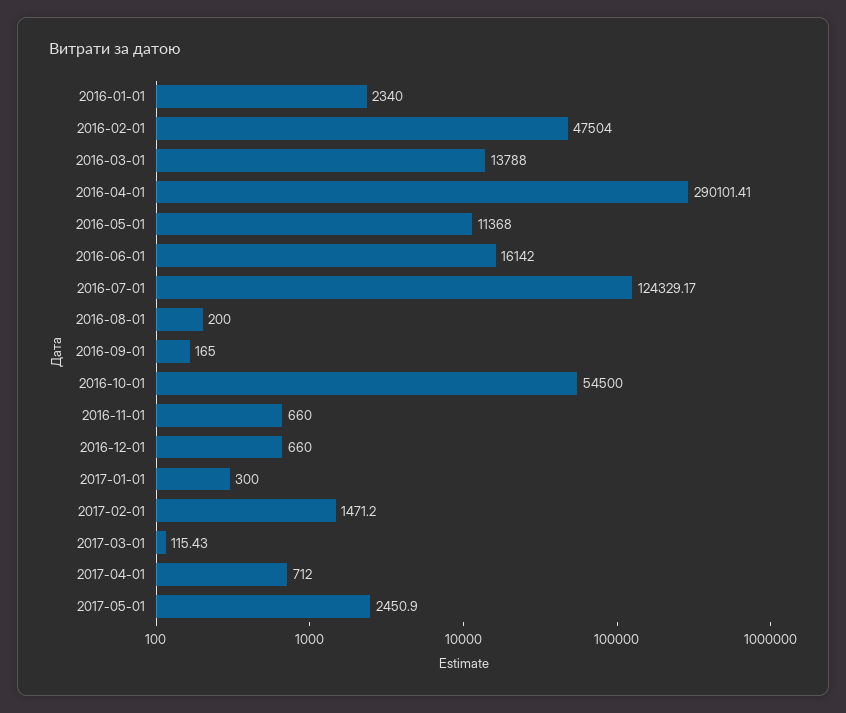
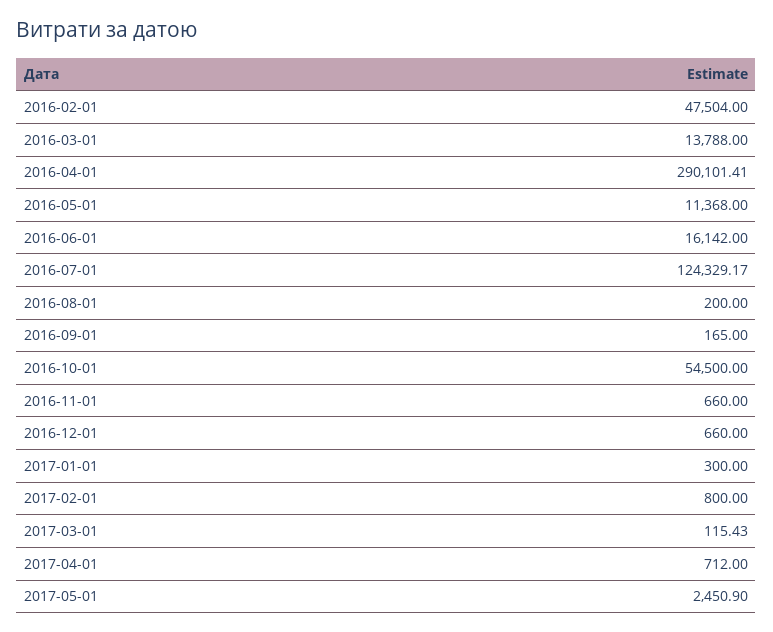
  {
-   "2016-01-01": 2340,
    "2016-02-01": 47504,
    "2016-03-01": 13788,
    "2016-04-01": 290101.41,
    "2016-05-01": 11368,
    "2016-06-01": 16142,
    "2016-07-01": 124329.17,
    "2016-08-01": 200,
    "2016-09-01": 165,
    "2016-10-01": 54500,
    "2016-11-01": 660,
    "2016-12-01": 660,
    "2017-01-01": 300,
-   "2017-02-01": 1471.2,
+   "2017-02-01": 800,
    "2017-03-01": 115.43,
    "2017-04-01": 712,
    "2017-05-01": 2450.9
  }

